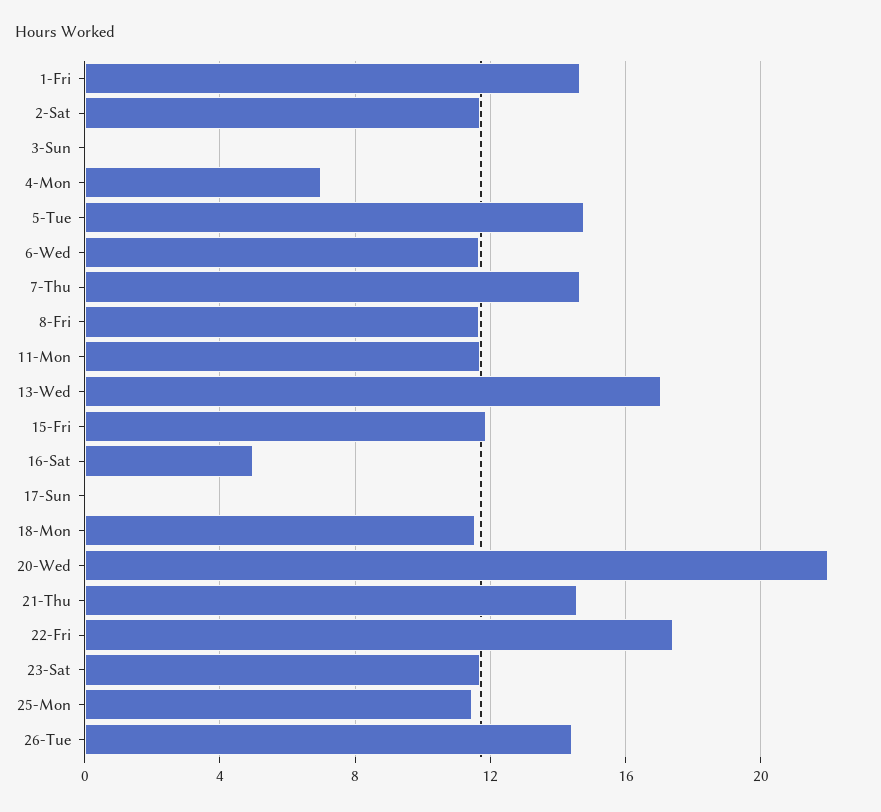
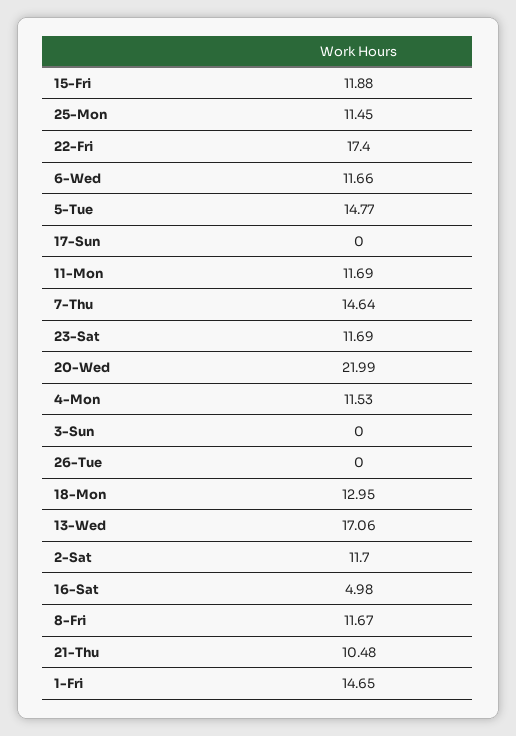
  {
    "1-Fri": 14.65,
    "2-Sat": 11.7,
    "3-Sun": 0,
-   "4-Mon": 7,
+   "4-Mon": 11.53,
    "5-Tue": 14.77,
    "6-Wed": 11.66,
    "7-Thu": 14.64,
    "8-Fri": 11.67,
    "11-Mon": 11.69,
    "13-Wed": 17.06,
    "15-Fri": 11.88,
    "16-Sat": 4.98,
    "17-Sun": 0,
-   "18-Mon": 11.5,
+   "18-Mon": 12.95,
    "20-Wed": 21.99,
-   "21-Thu": 14.5,
+   "21-Thu": 10.48,
    "22-Fri": 17.4,
    "23-Sat": 11.69,
    "25-Mon": 11.45,
-   "26-Tue": 14.5
+   "26-Tue": 0
  }

